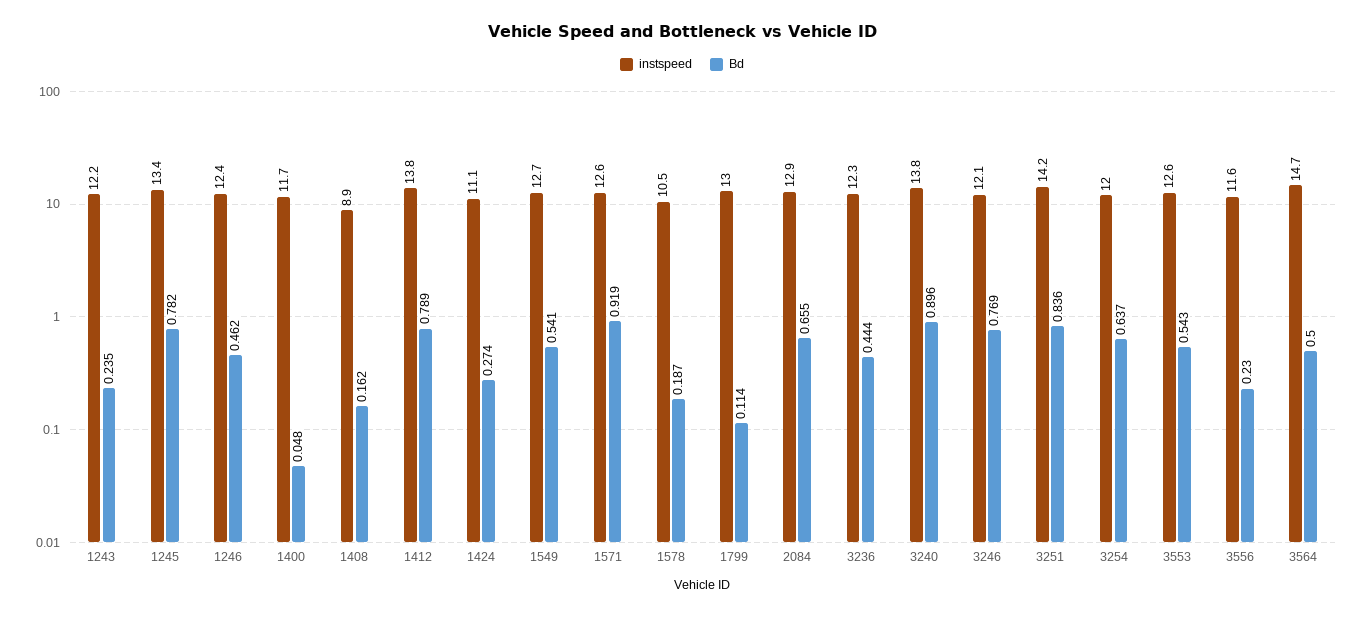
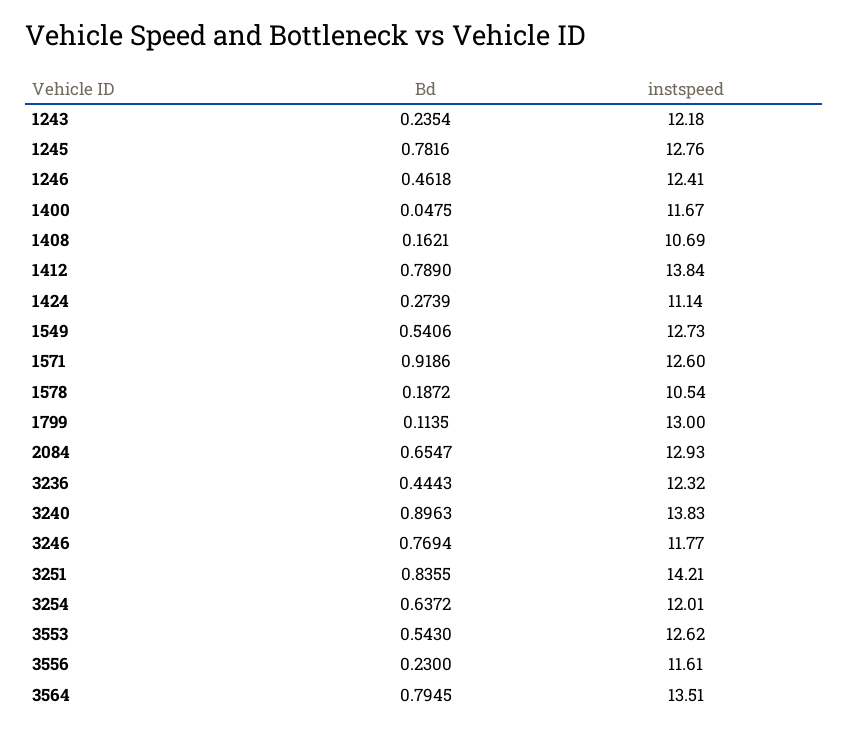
  {
    "instspeed": {
      "1243": 12.18,
-     "1245": 13.4,
+     "1245": 12.76,
      "1246": 12.41,
      "1400": 11.67,
-     "1408": 8.9,
+     "1408": 10.69,
      "1412": 13.84,
      "1424": 11.14,
      "1549": 12.73,
      "1571": 12.6,
      "1578": 10.54,
      "1799": 13,
      "2084": 12.93,
      "3236": 12.32,
      "3240": 13.83,
-     "3246": 12.1,
+     "3246": 11.77,
      "3251": 14.21,
      "3254": 12.01,
      "3553": 12.62,
      "3556": 11.61,
-     "3564": 14.7
+     "3564": 13.51
    },
    "Bd": {
      "1243": 0.2354,
      "1245": 0.7816,
      "1246": 0.4618,
      "1400": 0.0475,
      "1408": 0.1621,
      "1412": 0.789,
      "1424": 0.2739,
      "1549": 0.5406,
      "1571": 0.9186,
      "1578": 0.1872,
      "1799": 0.1135,
      "2084": 0.6547,
      "3236": 0.4443,
      "3240": 0.8963,
      "3246": 0.7694,
      "3251": 0.8355,
      "3254": 0.6372,
      "3553": 0.543,
      "3556": 0.23,
-     "3564": 0.5
+     "3564": 0.7945
    }
  }

